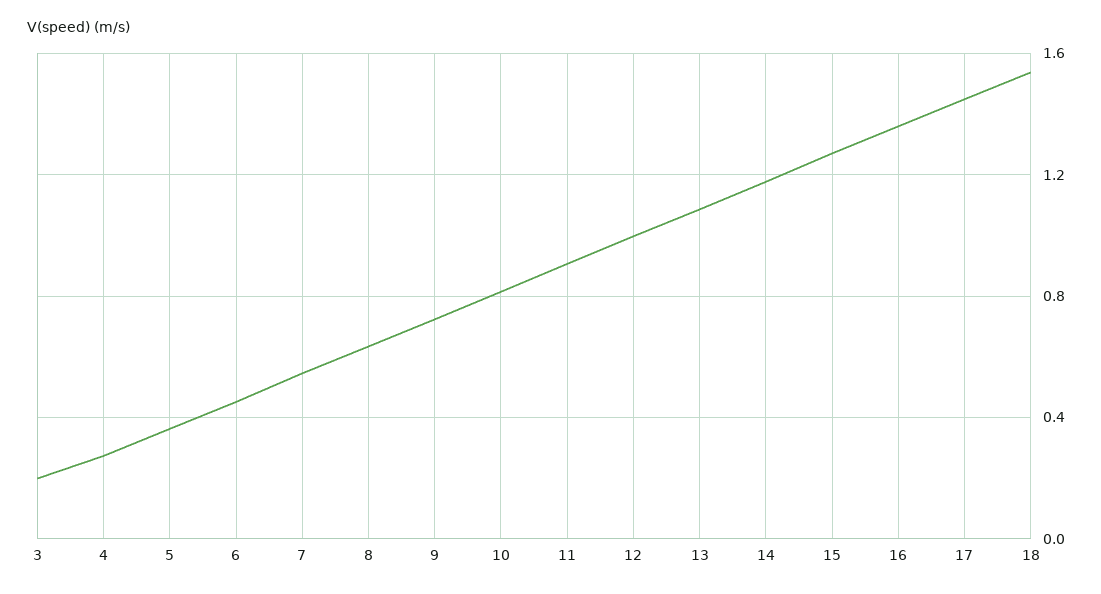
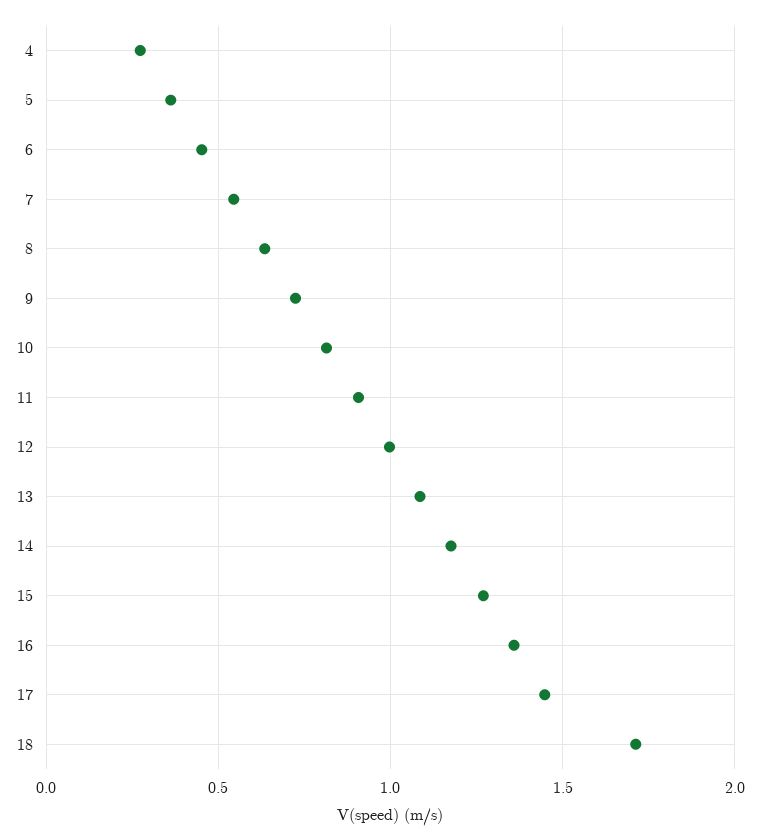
  {
-   "3": 0.2,
    "4": 0.25,
    "5": 0.35,
    "6": 0.45,
    "7": 0.55,
    "8": 0.65,
    "9": 0.7,
    "10": 0.8,
    "11": 0.9,
    "12": 1,
    "13": 1.1,
    "14": 1.2,
    "15": 1.25,
    "16": 1.35,
    "17": 1.45,
-   "18": 1.55
+   "18": 1.7
  }

